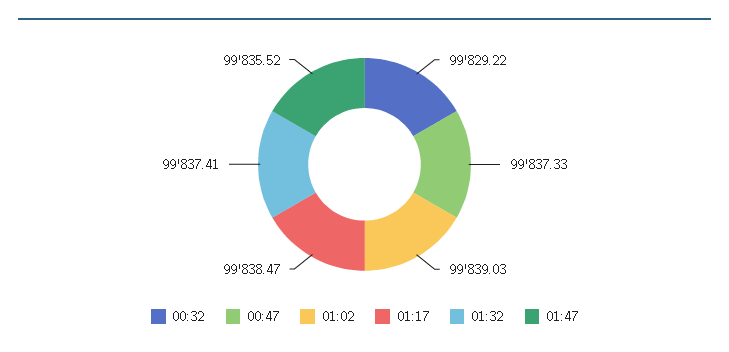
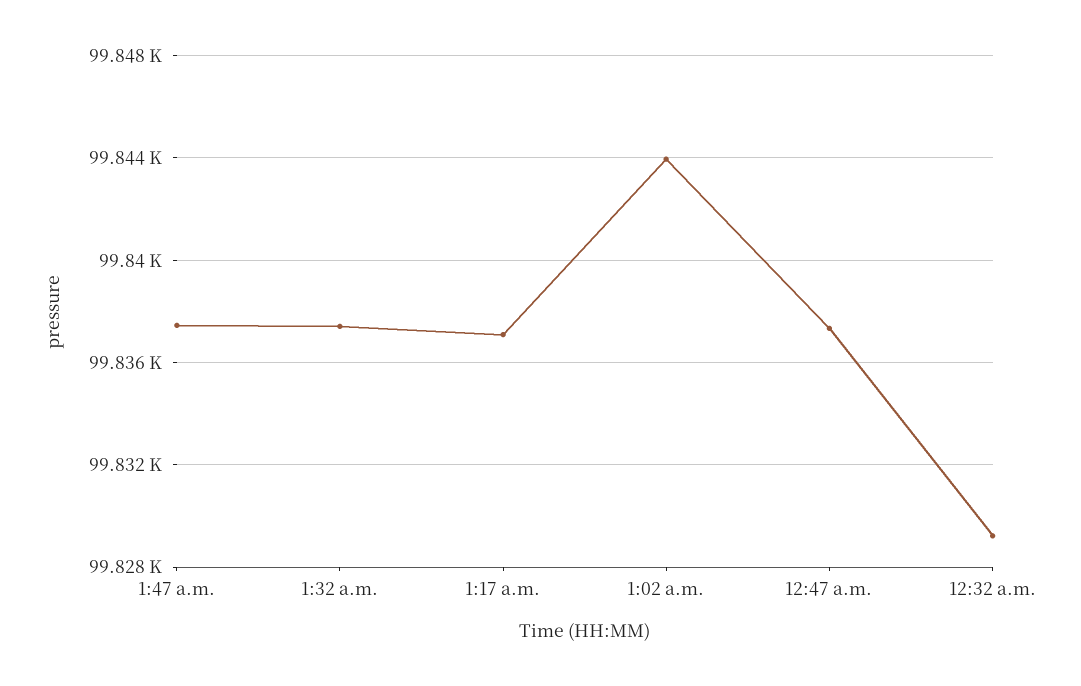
  {
    "00:32": 99829.22,
    "00:47": 99837.33,
-   "01:02": 99839.03,
+   "01:02": 99844,
-   "01:17": 99838.47,
+   "01:17": 99837,
    "01:32": 99837.41,
-   "01:47": 99835.52
+   "01:47": 99837.5
  }

